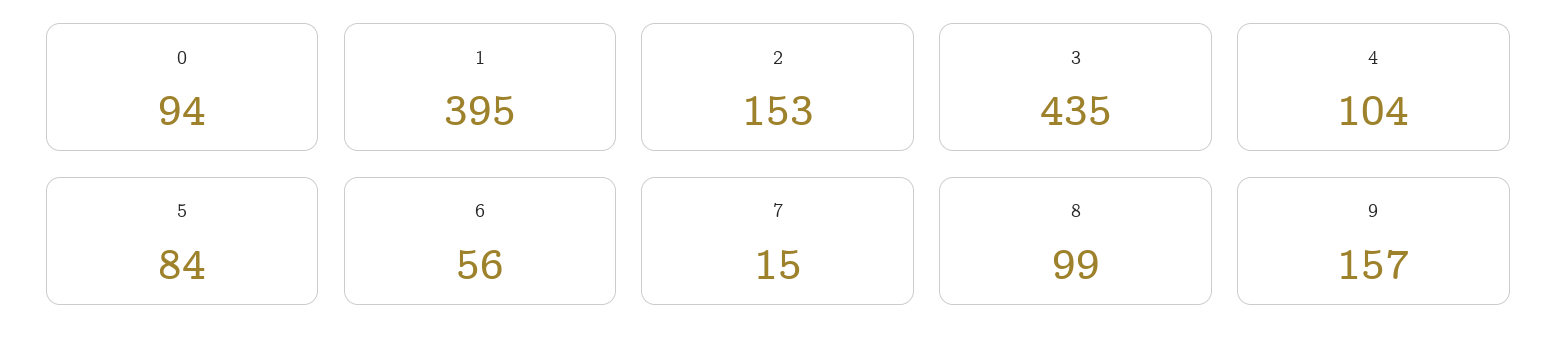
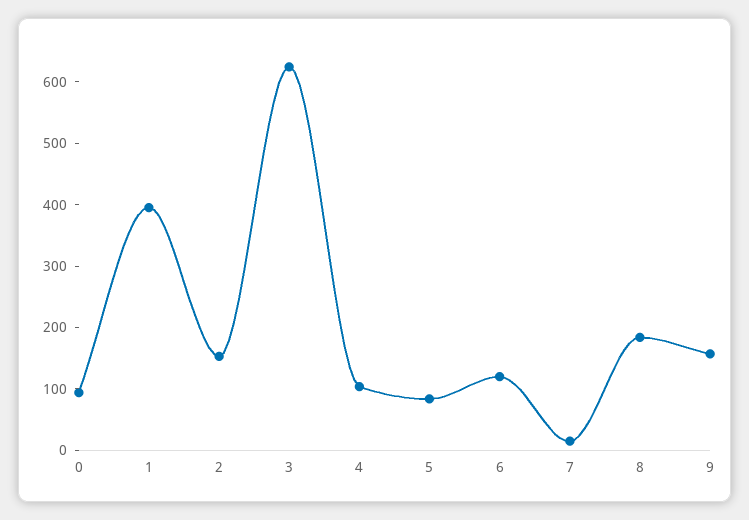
  {
    "0": 94,
    "1": 395,
    "2": 153,
-   "3": 435,
+   "3": 620,
    "4": 104,
    "5": 84,
-   "6": 56,
+   "6": 120,
    "7": 15,
-   "8": 99,
+   "8": 180,
    "9": 157
  }

